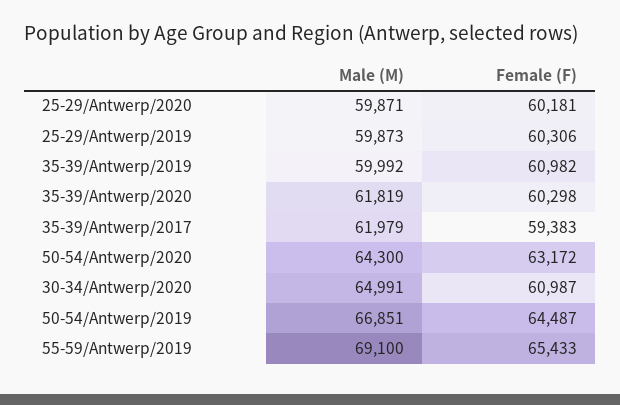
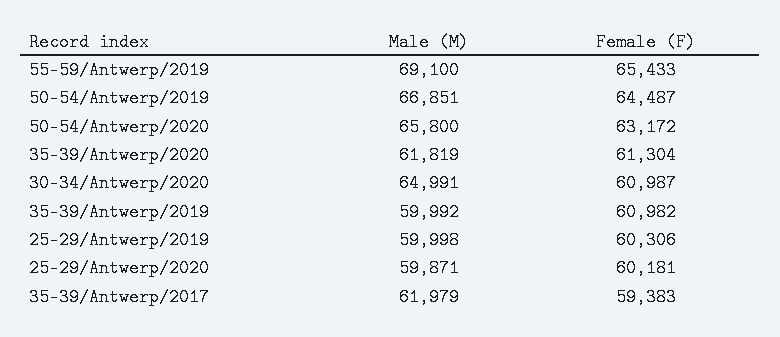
  {
    "Male (M)": {
      "25-29/Antwerp/2020": 59871,
-     "25-29/Antwerp/2019": 59873,
+     "25-29/Antwerp/2019": 59998,
      "35-39/Antwerp/2019": 59992,
      "35-39/Antwerp/2020": 61819,
      "35-39/Antwerp/2017": 61979,
-     "50-54/Antwerp/2020": 64300,
+     "50-54/Antwerp/2020": 65800,
      "30-34/Antwerp/2020": 64991,
      "50-54/Antwerp/2019": 66851,
      "55-59/Antwerp/2019": 69100
    },
    "Female (F)": {
      "25-29/Antwerp/2020": 60181,
      "25-29/Antwerp/2019": 60306,
      "35-39/Antwerp/2019": 60982,
-     "35-39/Antwerp/2020": 60298,
+     "35-39/Antwerp/2020": 61304,
      "35-39/Antwerp/2017": 59383,
      "50-54/Antwerp/2020": 63172,
      "30-34/Antwerp/2020": 60987,
      "50-54/Antwerp/2019": 64487,
      "55-59/Antwerp/2019": 65433
    }
  }

